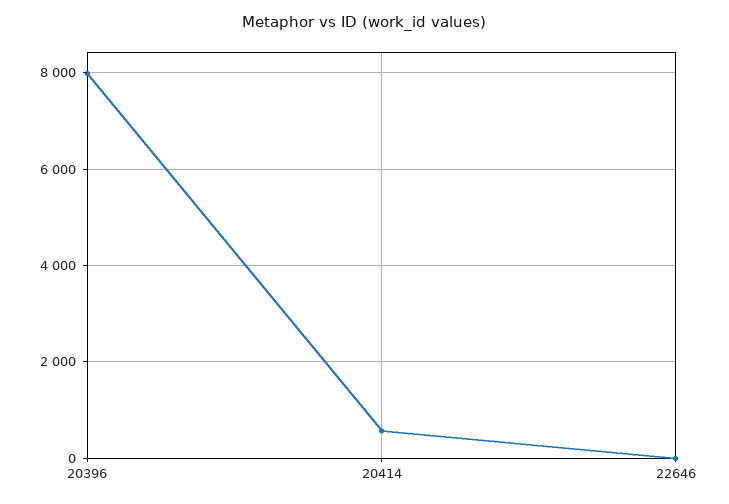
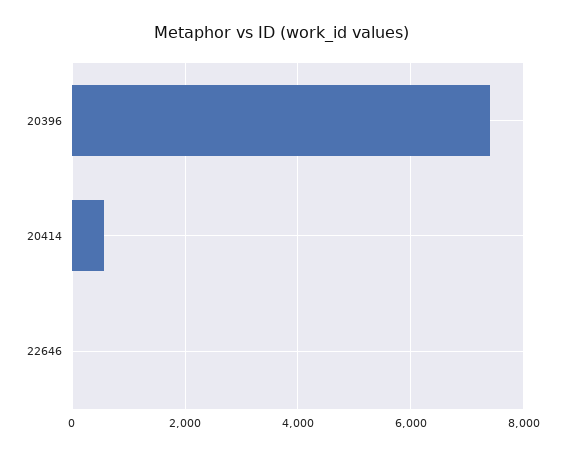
  {
-   "20396": 8000,
+   "20396": 7400,
    "20414": 600,
    "22646": 0
  }

